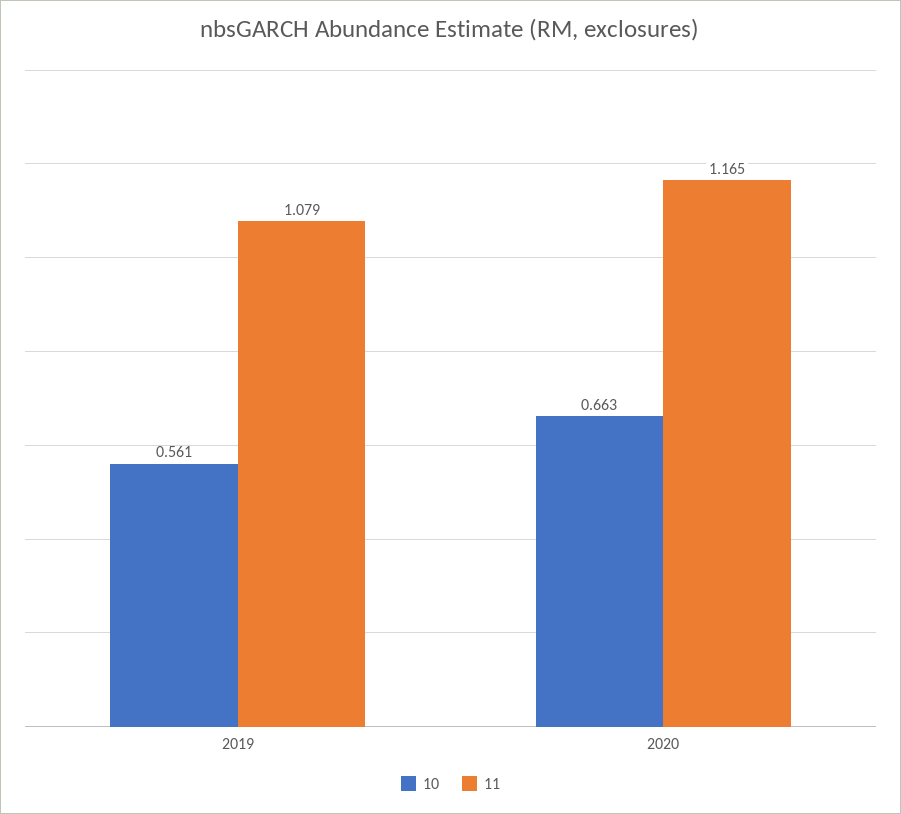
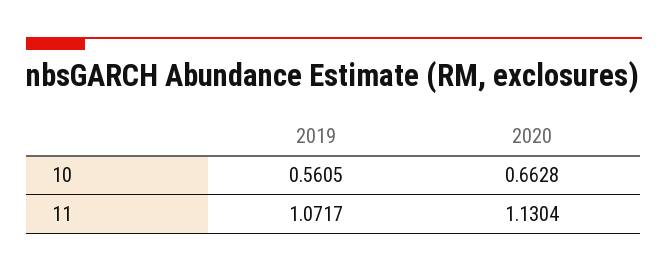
  {
    "10": {
      "2019": 0.5605,
      "2020": 0.6628
    },
    "11": {
-     "2019": 1.079,
+     "2019": 1.0717,
-     "2020": 1.165
+     "2020": 1.1304
    }
  }

